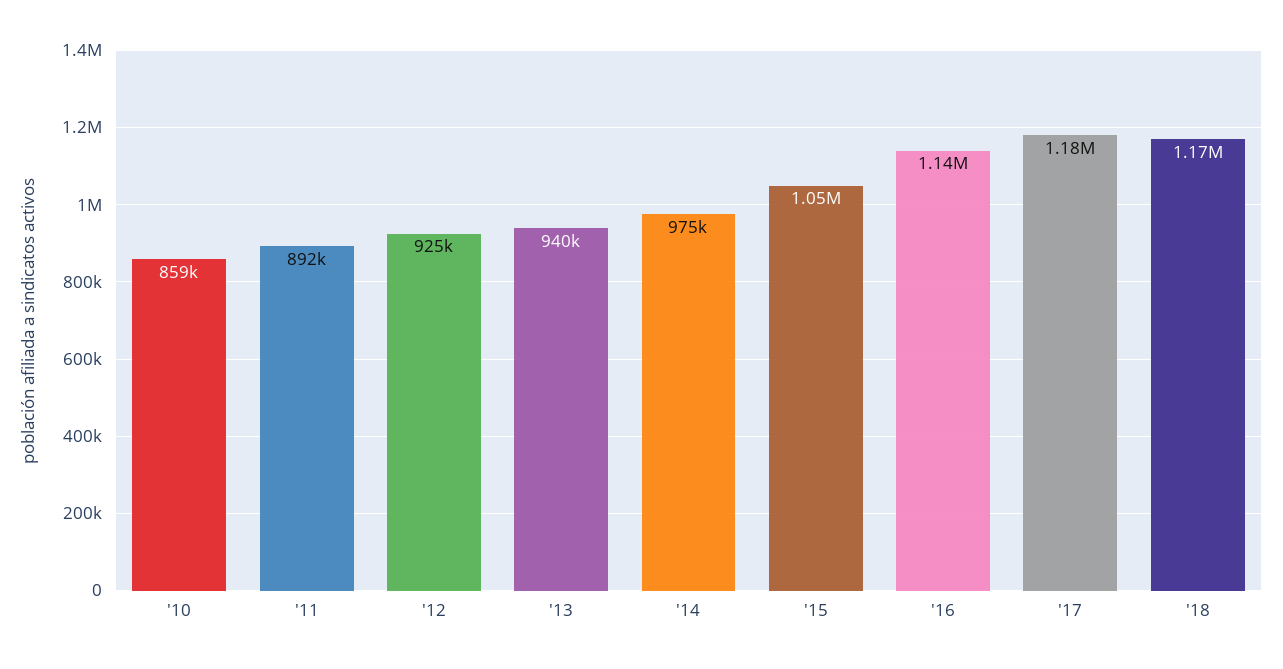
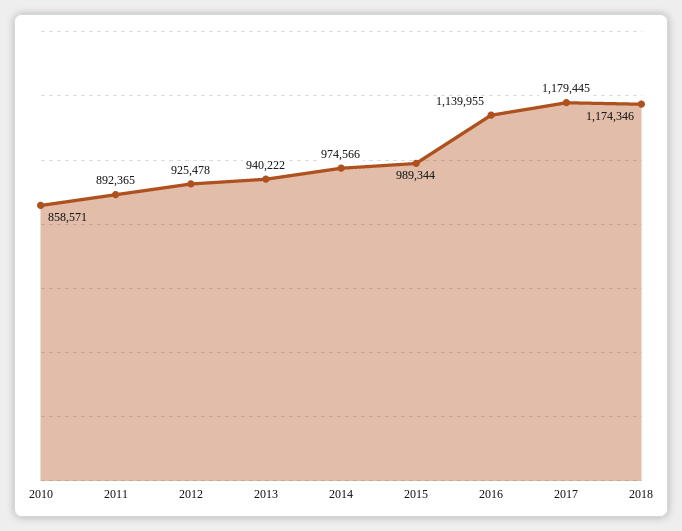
  {
    "'10": 858571,
    "'11": 892365,
    "'12": 925478,
    "'13": 940222,
    "'14": 974566,
-   "'15": 1050000,
+   "'15": 989344,
    "'16": 1139955,
    "'17": 1179445,
    "'18": 1174346
  }

